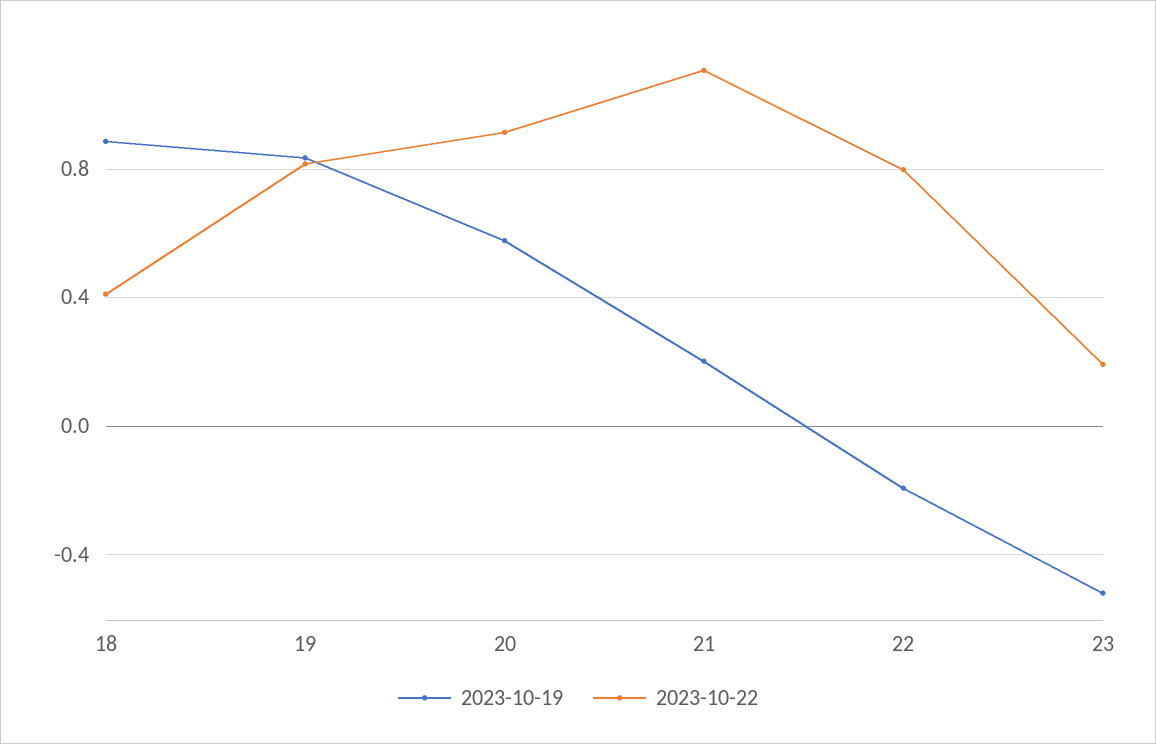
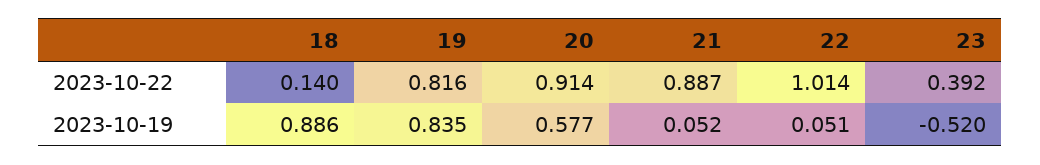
  {
    "2023-10-19": {
      "18": 0.886,
      "19": 0.835,
      "20": 0.577,
-     "21": 0.2,
+     "21": 0.052,
-     "22": -0.2,
+     "22": 0.051,
      "23": -0.52
    },
    "2023-10-22": {
-     "18": 0.4,
+     "18": 0.14,
      "19": 0.816,
      "20": 0.914,
-     "21": 1.1,
+     "21": 0.887,
-     "22": 0.8,
+     "22": 1.014,
-     "23": 0.2
+     "23": 0.392
    }
  }

